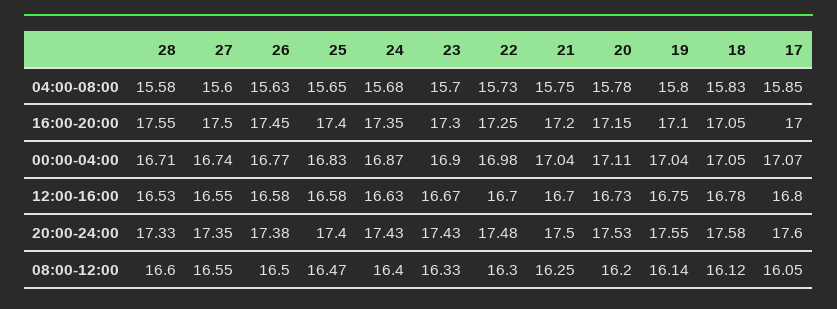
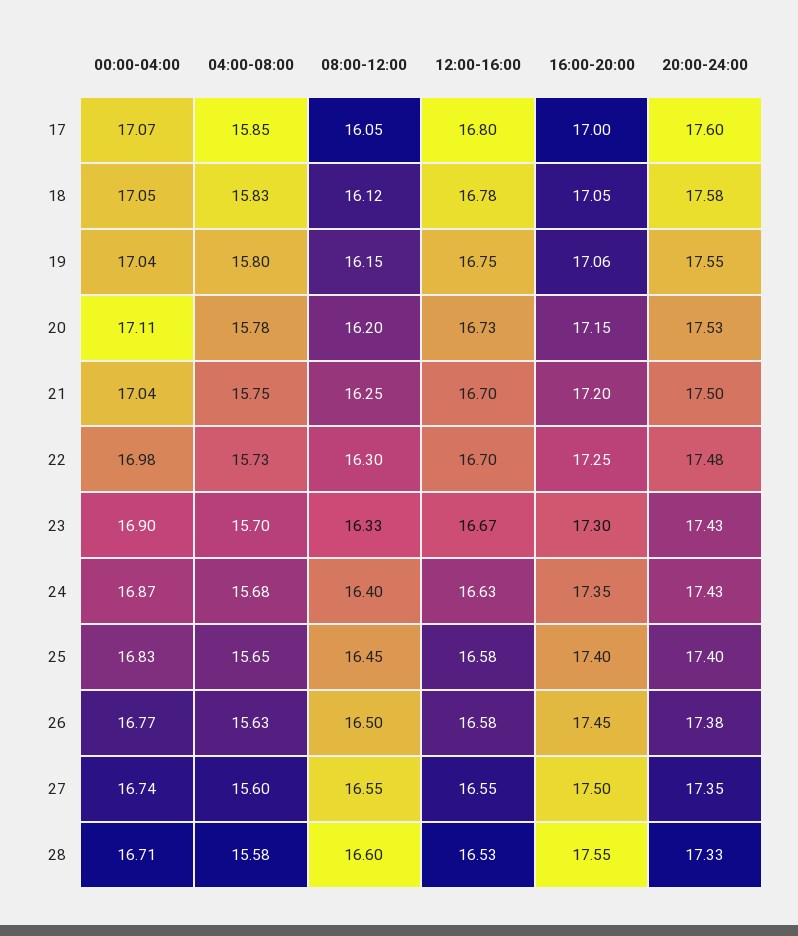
  {
    "28": {
      "04:00-08:00": 15.58,
      "16:00-20:00": 17.55,
      "00:00-04:00": 16.71,
      "12:00-16:00": 16.53,
      "20:00-24:00": 17.33,
      "08:00-12:00": 16.6
    },
    "27": {
      "04:00-08:00": 15.6,
      "16:00-20:00": 17.5,
      "00:00-04:00": 16.74,
      "12:00-16:00": 16.55,
      "20:00-24:00": 17.35,
      "08:00-12:00": 16.55
    },
    "26": {
      "04:00-08:00": 15.63,
      "16:00-20:00": 17.45,
      "00:00-04:00": 16.77,
      "12:00-16:00": 16.58,
      "20:00-24:00": 17.38,
      "08:00-12:00": 16.5
    },
    "25": {
      "04:00-08:00": 15.65,
      "16:00-20:00": 17.4,
      "00:00-04:00": 16.83,
      "12:00-16:00": 16.58,
      "20:00-24:00": 17.4,
-     "08:00-12:00": 16.47
+     "08:00-12:00": 16.45
    },
    "24": {
      "04:00-08:00": 15.68,
      "16:00-20:00": 17.35,
      "00:00-04:00": 16.87,
      "12:00-16:00": 16.63,
      "20:00-24:00": 17.43,
      "08:00-12:00": 16.4
    },
    "23": {
      "04:00-08:00": 15.7,
      "16:00-20:00": 17.3,
      "00:00-04:00": 16.9,
      "12:00-16:00": 16.67,
      "20:00-24:00": 17.43,
      "08:00-12:00": 16.33
    },
    "22": {
      "04:00-08:00": 15.73,
      "16:00-20:00": 17.25,
      "00:00-04:00": 16.98,
      "12:00-16:00": 16.7,
      "20:00-24:00": 17.48,
      "08:00-12:00": 16.3
    },
    "21": {
      "04:00-08:00": 15.75,
      "16:00-20:00": 17.2,
      "00:00-04:00": 17.04,
      "12:00-16:00": 16.7,
      "20:00-24:00": 17.5,
      "08:00-12:00": 16.25
    },
    "20": {
      "04:00-08:00": 15.78,
      "16:00-20:00": 17.15,
      "00:00-04:00": 17.11,
      "12:00-16:00": 16.73,
      "20:00-24:00": 17.53,
      "08:00-12:00": 16.2
    },
    "19": {
      "04:00-08:00": 15.8,
-     "16:00-20:00": 17.1,
+     "16:00-20:00": 17.06,
      "00:00-04:00": 17.04,
      "12:00-16:00": 16.75,
      "20:00-24:00": 17.55,
-     "08:00-12:00": 16.14
+     "08:00-12:00": 16.15
    },
    "18": {
      "04:00-08:00": 15.83,
      "16:00-20:00": 17.05,
      "00:00-04:00": 17.05,
      "12:00-16:00": 16.78,
      "20:00-24:00": 17.58,
      "08:00-12:00": 16.12
    },
    "17": {
      "04:00-08:00": 15.85,
      "16:00-20:00": 17,
      "00:00-04:00": 17.07,
      "12:00-16:00": 16.8,
      "20:00-24:00": 17.6,
      "08:00-12:00": 16.05
    }
  }

